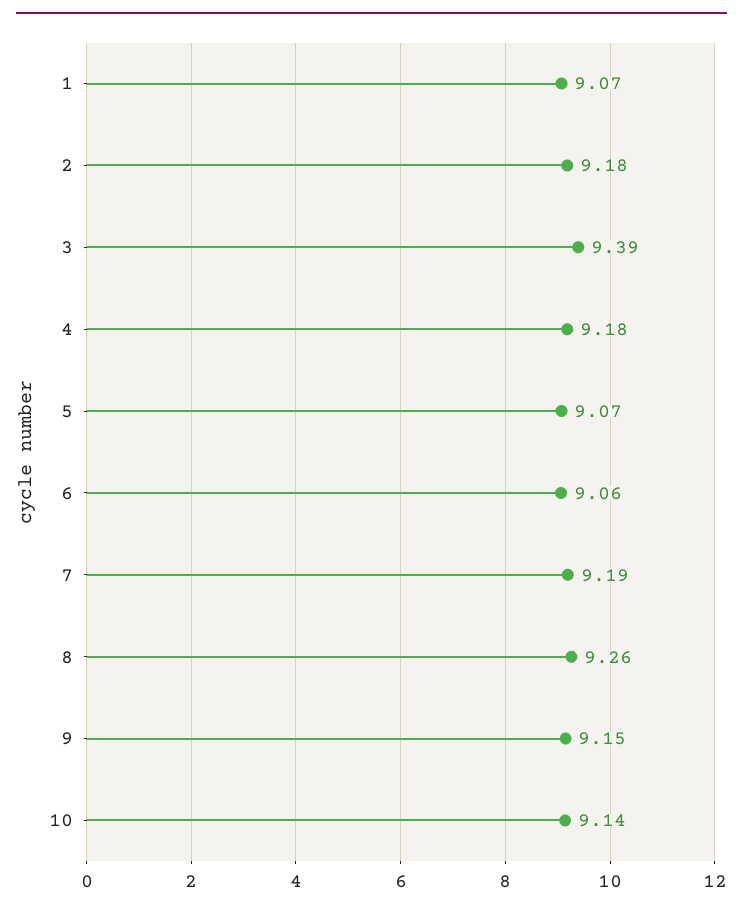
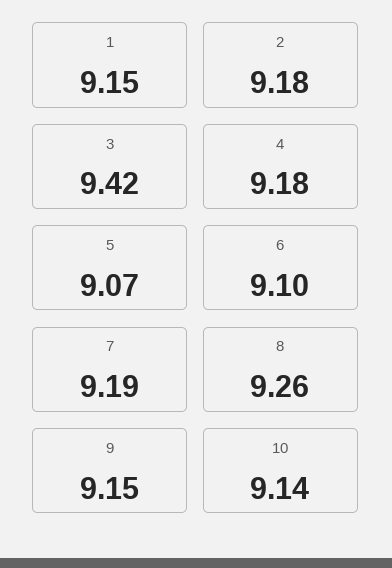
  {
-   "1": 9.07,
+   "1": 9.15,
    "2": 9.18,
-   "3": 9.39,
+   "3": 9.42,
    "4": 9.18,
    "5": 9.07,
-   "6": 9.06,
+   "6": 9.1,
    "7": 9.19,
    "8": 9.26,
    "9": 9.15,
    "10": 9.14
  }

